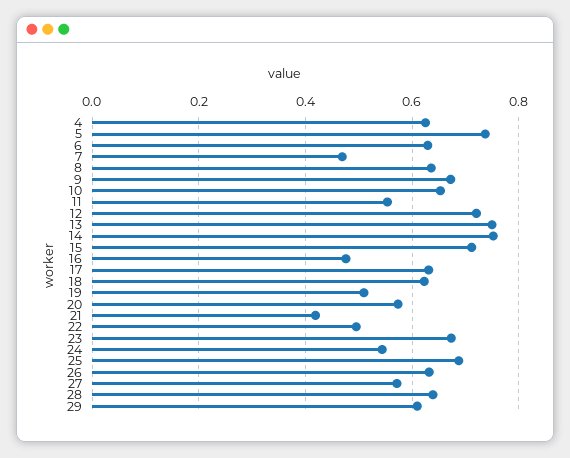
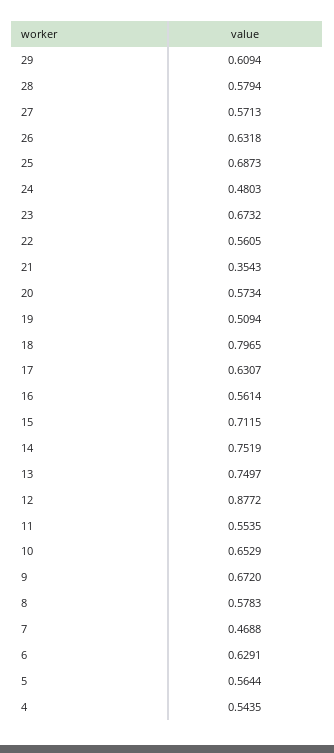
  {
-   "4": 0.62,
+   "4": 0.5435,
-   "5": 0.74,
+   "5": 0.5644,
    "6": 0.6291,
    "7": 0.4688,
-   "8": 0.64,
+   "8": 0.5783,
    "9": 0.672,
    "10": 0.6529,
    "11": 0.5535,
-   "12": 0.72,
+   "12": 0.8772,
    "13": 0.7497,
    "14": 0.7519,
    "15": 0.7115,
-   "16": 0.48,
+   "16": 0.5614,
    "17": 0.6307,
-   "18": 0.62,
+   "18": 0.7965,
    "19": 0.5094,
    "20": 0.5734,
-   "21": 0.42,
+   "21": 0.3543,
-   "22": 0.5,
+   "22": 0.5605,
    "23": 0.6732,
-   "24": 0.54,
+   "24": 0.4803,
    "25": 0.6873,
    "26": 0.6318,
    "27": 0.5713,
-   "28": 0.64,
+   "28": 0.5794,
    "29": 0.6094
  }

